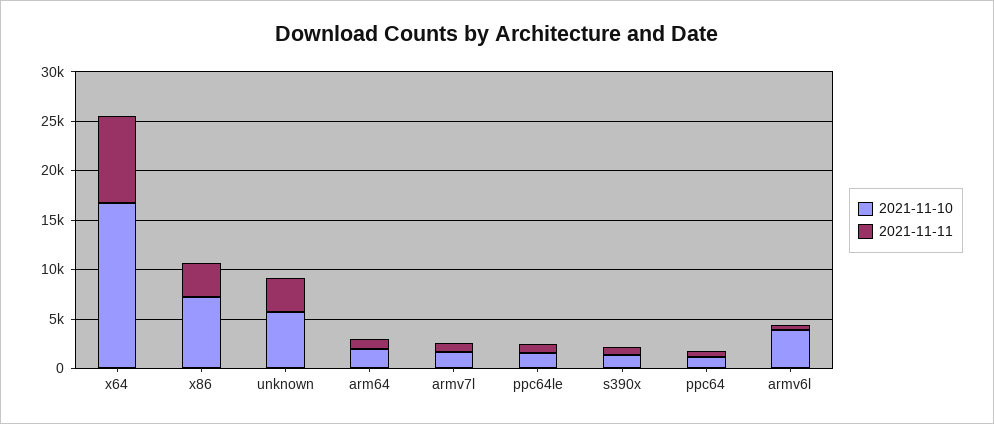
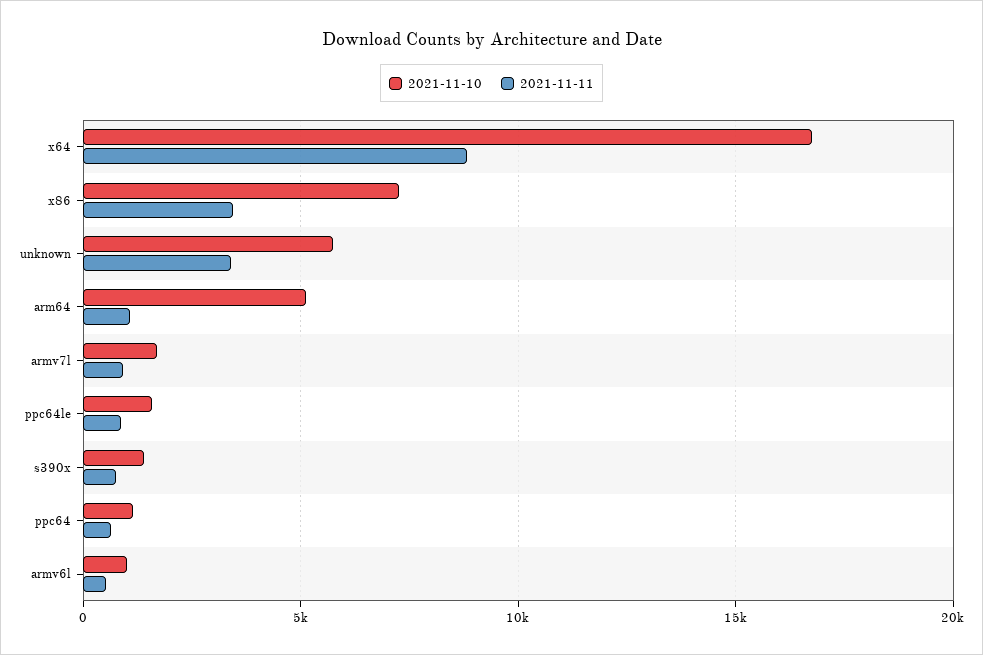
  {
    "2021-11-10": {
      "x64": 16500,
      "x86": 7000,
      "unknown": 5500,
-     "arm64": 2000,
+     "arm64": 5000,
      "armv7l": 1500,
      "ppc64le": 1500,
      "s390x": 1500,
      "ppc64": 1000,
-     "armv6l": 4000
+     "armv6l": 1000
    },
    "2021-11-11": {
      "x64": 9000,
      "x86": 3500,
      "unknown": 3500,
      "arm64": 1000,
      "armv7l": 1000,
      "ppc64le": 1000,
      "s390x": 1000,
      "ppc64": 500,
      "armv6l": 500
    }
  }

